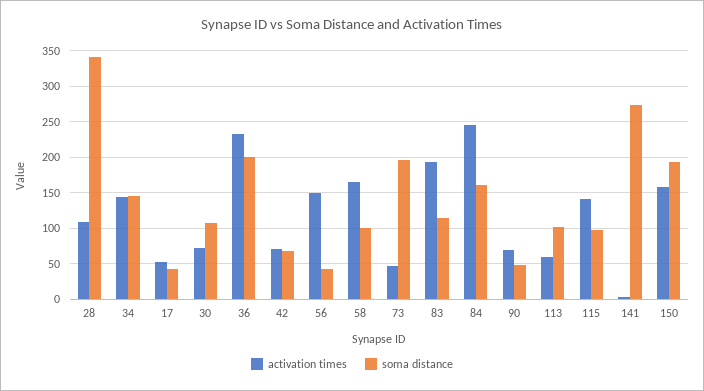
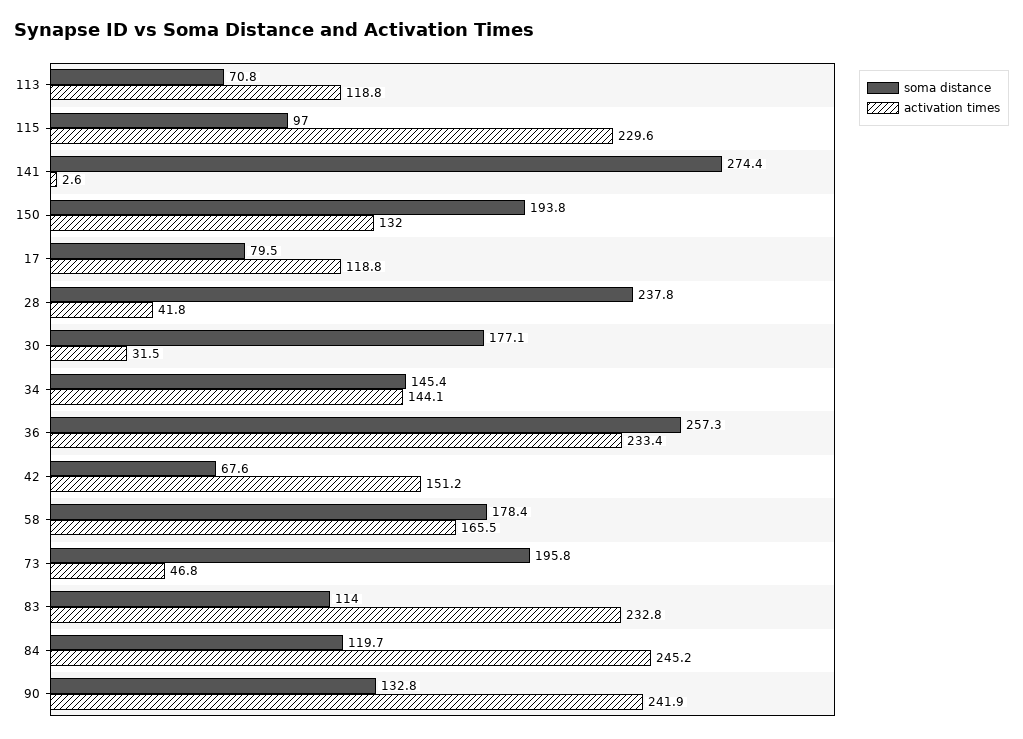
  {
    "activation times": {
-     "28": 110,
+     "28": 41.8,
      "34": 144.1,
-     "17": 50,
+     "17": 118.8,
-     "30": 70,
+     "30": 31.5,
      "36": 233.4,
-     "42": 70,
+     "42": 151.2,
-     "56": 150,
      "58": 165.5,
      "73": 46.8,
-     "83": 190,
+     "83": 232.8,
      "84": 245.2,
-     "90": 70,
+     "90": 241.9,
-     "113": 60,
+     "113": 118.8,
-     "115": 140,
+     "115": 229.6,
      "141": 2.6,
-     "150": 160
+     "150": 132
    },
    "soma distance": {
-     "28": 340,
+     "28": 237.8,
      "34": 145.4,
-     "17": 40,
+     "17": 79.5,
-     "30": 110,
+     "30": 177.1,
-     "36": 200,
+     "36": 257.3,
      "42": 67.6,
-     "56": 40,
-     "58": 100,
+     "58": 178.4,
      "73": 195.8,
      "83": 114,
-     "84": 160,
+     "84": 119.7,
-     "90": 50,
+     "90": 132.8,
-     "113": 100,
+     "113": 70.8,
      "115": 97,
      "141": 274.4,
      "150": 193.8
    }
  }

